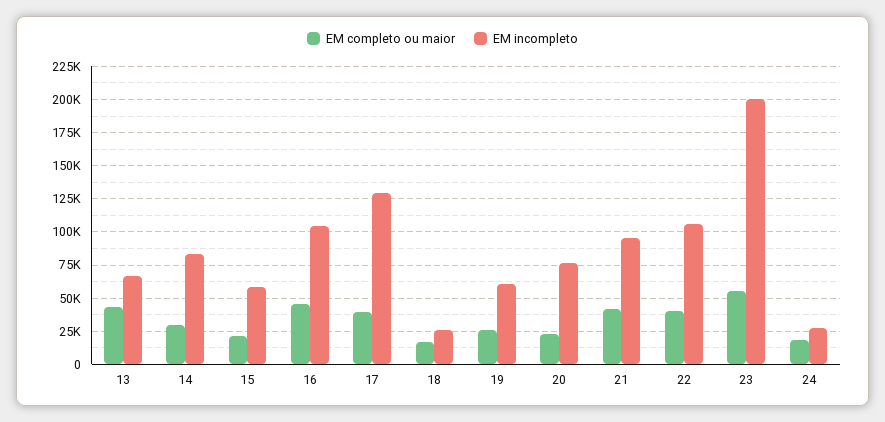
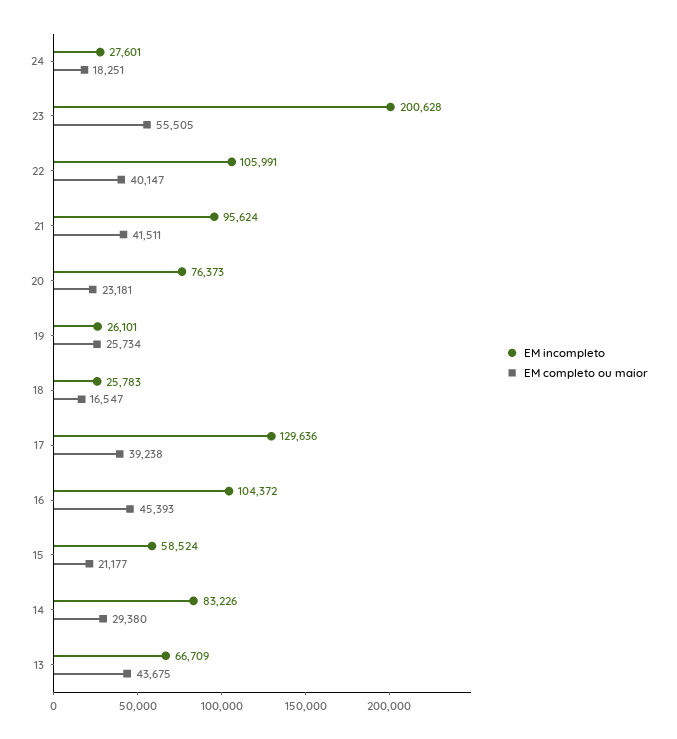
  {
    "EM completo ou maior": {
      "13": 43675,
      "14": 29380,
      "15": 21177,
      "16": 45393,
      "17": 39238,
      "18": 16547,
      "19": 25734,
      "20": 23181,
      "21": 41511,
      "22": 40147,
      "23": 55505,
      "24": 18251
    },
    "EM incompleto": {
      "13": 66709,
      "14": 83226,
      "15": 58524,
      "16": 104372,
      "17": 129636,
      "18": 25783,
-     "19": 60000,
+     "19": 26101,
      "20": 76373,
      "21": 95624,
      "22": 105991,
      "23": 200628,
      "24": 27601
    }
  }

